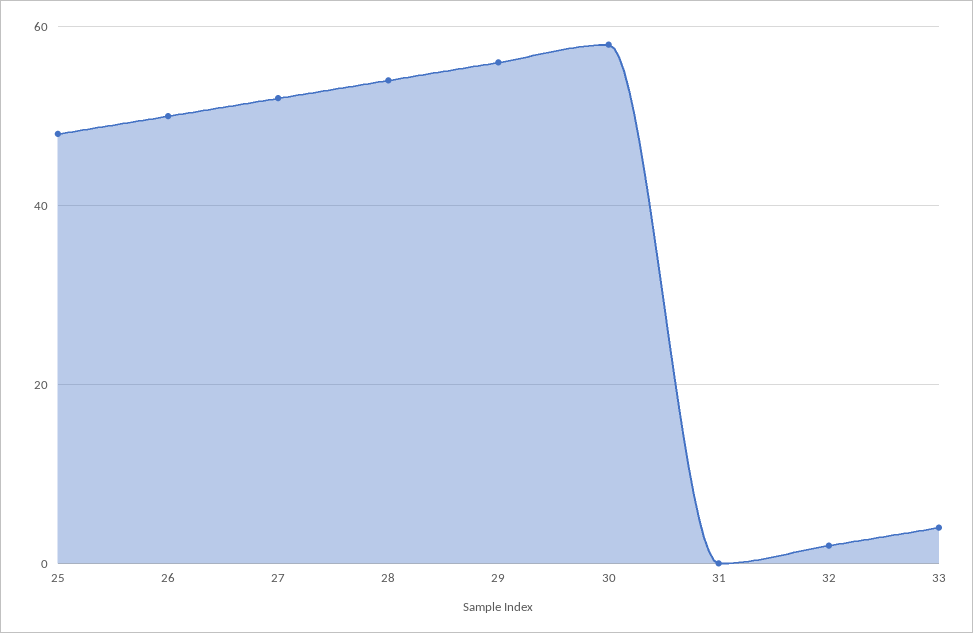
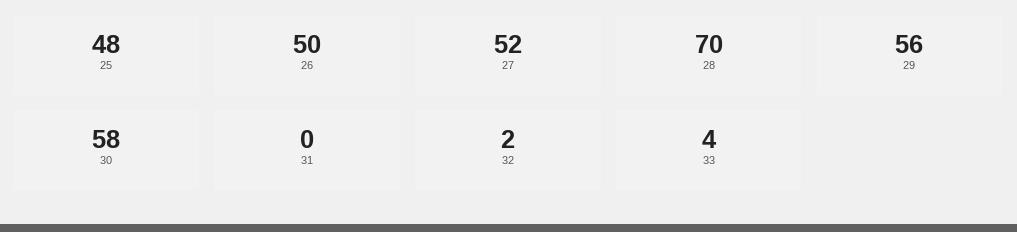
  {
    "25": 48,
    "26": 50,
    "27": 52,
-   "28": 55,
+   "28": 70,
    "29": 56,
    "30": 58,
    "31": 0,
    "32": 2,
    "33": 4
  }

